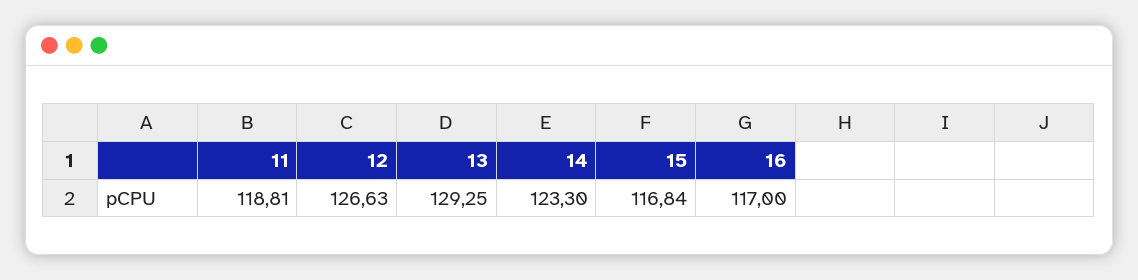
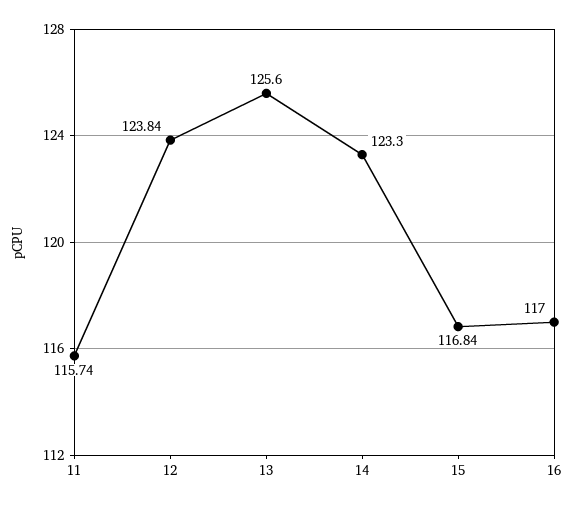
  {
-   "11": 118.81,
+   "11": 115.74,
-   "12": 126.63,
+   "12": 123.84,
-   "13": 129.25,
+   "13": 125.6,
    "14": 123.3,
    "15": 116.84,
    "16": 117
  }

